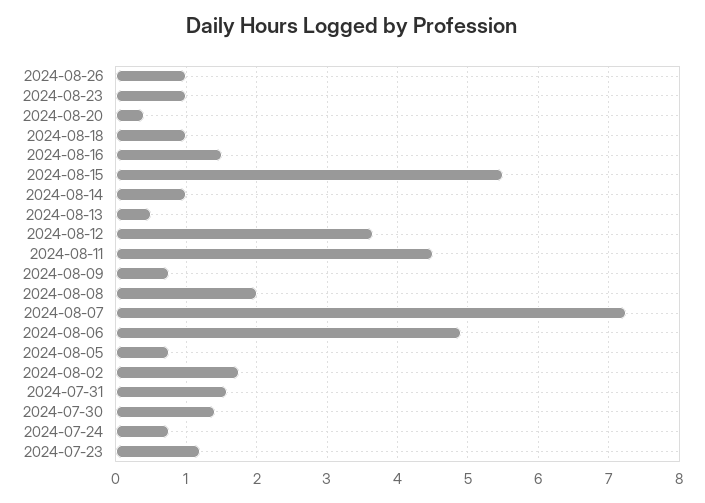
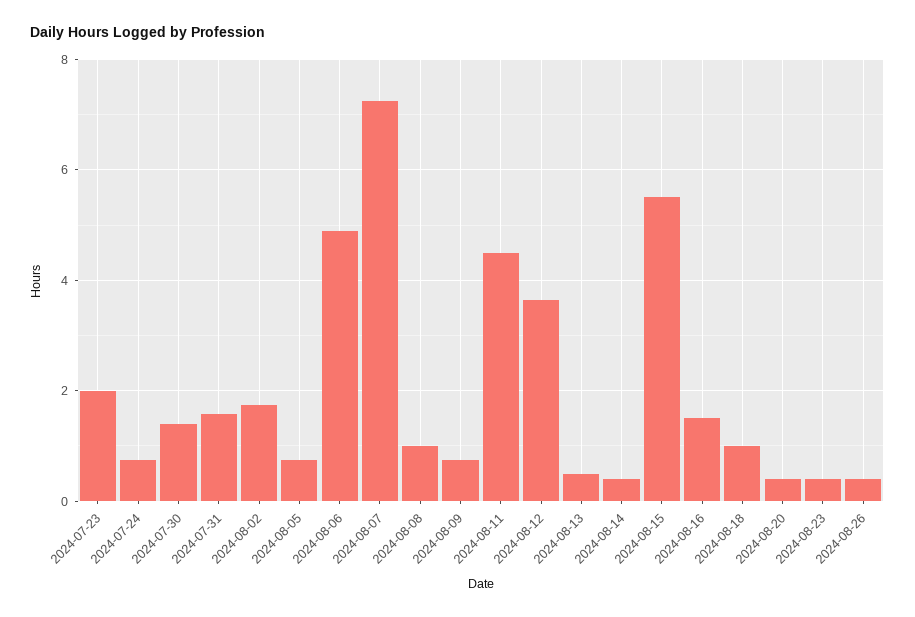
  {
-   "2024-08-26": 1,
+   "2024-08-26": 0.4,
-   "2024-08-23": 1,
+   "2024-08-23": 0.4,
    "2024-08-20": 0.4,
    "2024-08-18": 1,
    "2024-08-16": 1.5,
    "2024-08-15": 5.5,
-   "2024-08-14": 1,
+   "2024-08-14": 0.4,
    "2024-08-13": 0.5,
    "2024-08-12": 3.7,
    "2024-08-11": 4.5,
    "2024-08-09": 0.8,
-   "2024-08-08": 2,
+   "2024-08-08": 1,
    "2024-08-07": 7.3,
    "2024-08-06": 4.9,
    "2024-08-05": 0.8,
    "2024-08-02": 1.8,
    "2024-07-31": 1.6,
    "2024-07-30": 1.4,
    "2024-07-24": 0.8,
-   "2024-07-23": 1.2
+   "2024-07-23": 2
  }

